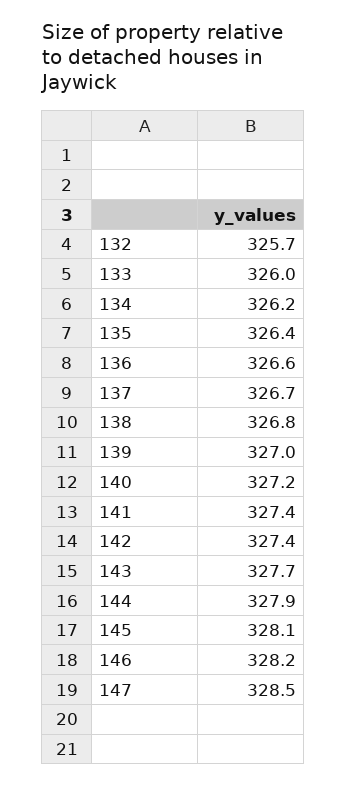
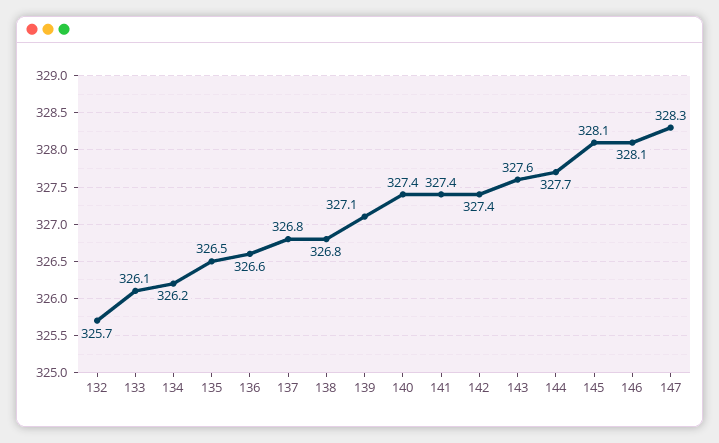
  {
    "132": 325.7,
-   "133": 326,
+   "133": 326.1,
    "134": 326.2,
-   "135": 326.4,
+   "135": 326.5,
    "136": 326.6,
-   "137": 326.7,
+   "137": 326.8,
    "138": 326.8,
-   "139": 327,
+   "139": 327.1,
-   "140": 327.2,
+   "140": 327.4,
    "141": 327.4,
    "142": 327.4,
-   "143": 327.7,
+   "143": 327.6,
-   "144": 327.9,
+   "144": 327.7,
    "145": 328.1,
-   "146": 328.2,
+   "146": 328.1,
-   "147": 328.5
+   "147": 328.3
  }

